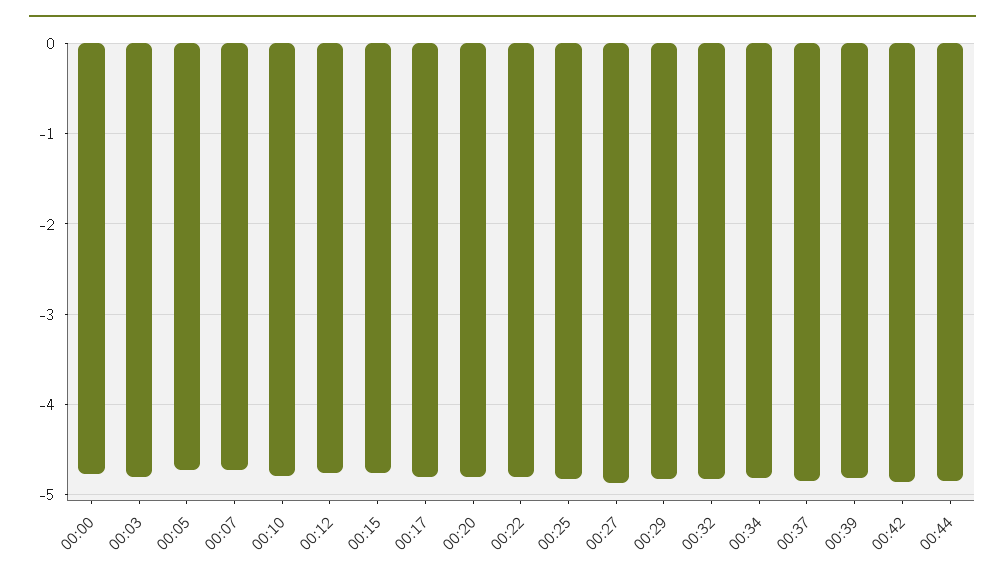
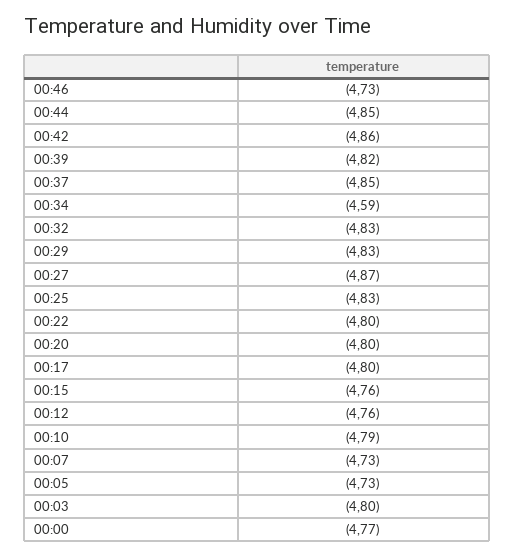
  {
    "00:00": -4.77,
    "00:03": -4.8,
    "00:05": -4.73,
    "00:07": -4.73,
    "00:10": -4.79,
    "00:12": -4.76,
    "00:15": -4.76,
    "00:17": -4.8,
    "00:20": -4.8,
    "00:22": -4.8,
    "00:25": -4.83,
    "00:27": -4.87,
    "00:29": -4.83,
    "00:32": -4.83,
-   "00:34": -4.8,
+   "00:34": -4.59,
    "00:37": -4.85,
    "00:39": -4.82,
    "00:42": -4.86,
-   "00:44": -4.85
+   "00:44": -4.85,
+   "00:46": -4.73
  }

